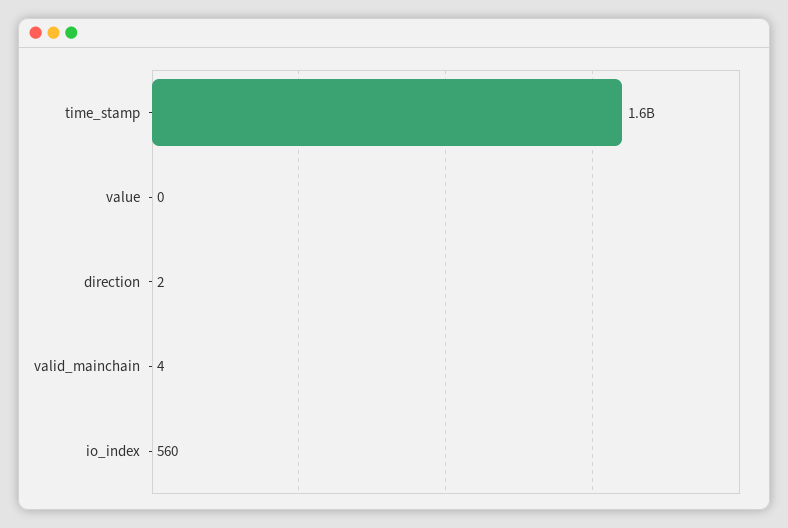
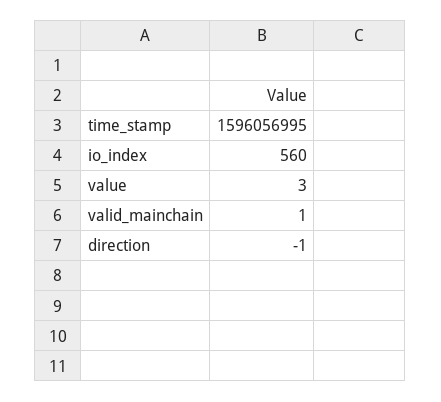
  {
    "time_stamp": 1596056995,
-   "value": 0,
+   "value": 3,
-   "direction": 2,
+   "direction": -1,
-   "valid_mainchain": 4,
+   "valid_mainchain": 1,
    "io_index": 560
  }

